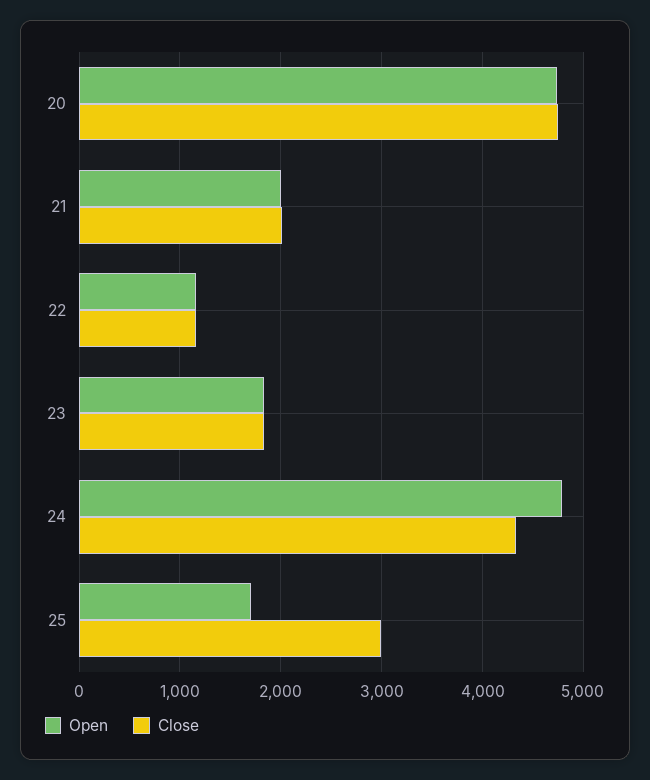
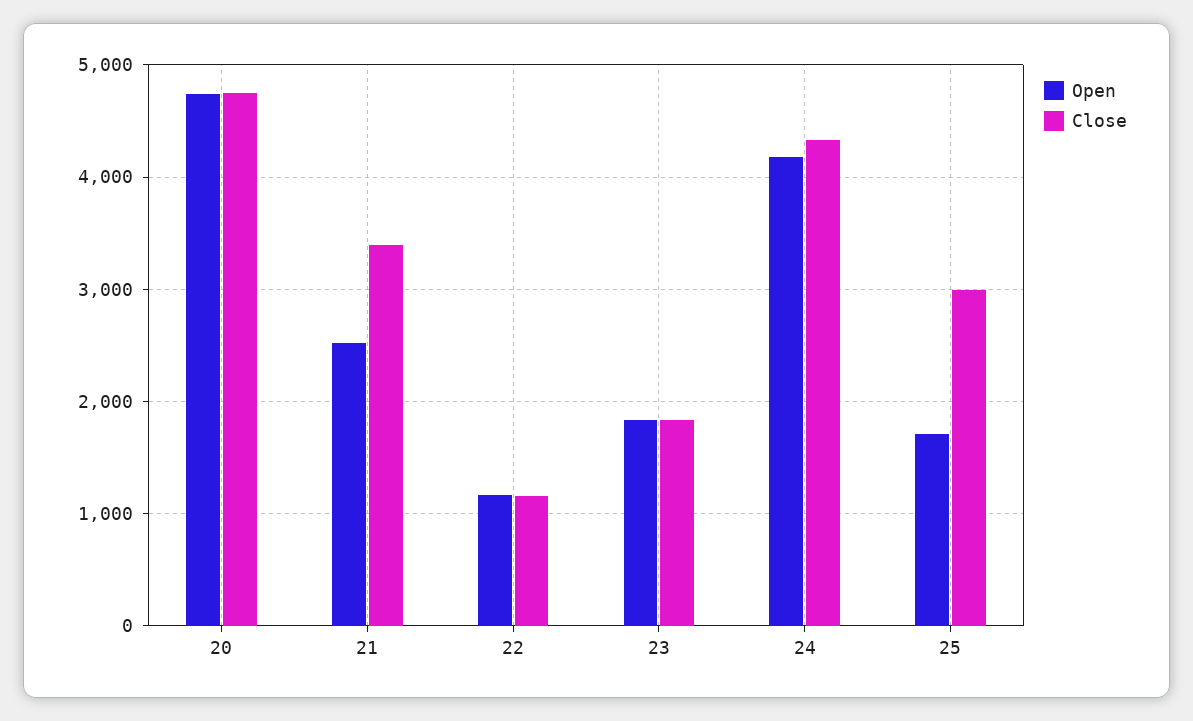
  {
    "Open": {
      "20": 4700,
-     "21": 2000,
+     "21": 2500,
      "22": 1200,
      "23": 1800,
-     "24": 4800,
+     "24": 4200,
      "25": 1700
    },
    "Close": {
      "20": 4700,
-     "21": 2000,
+     "21": 3400,
      "22": 1200,
      "23": 1800,
      "24": 4300,
      "25": 3000
    }
  }

